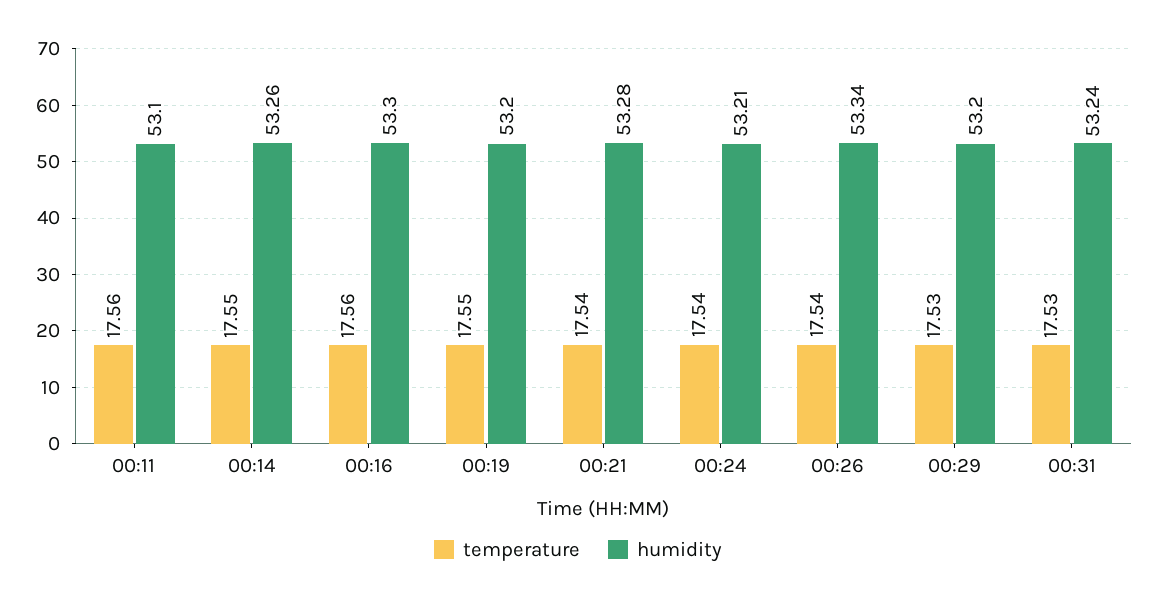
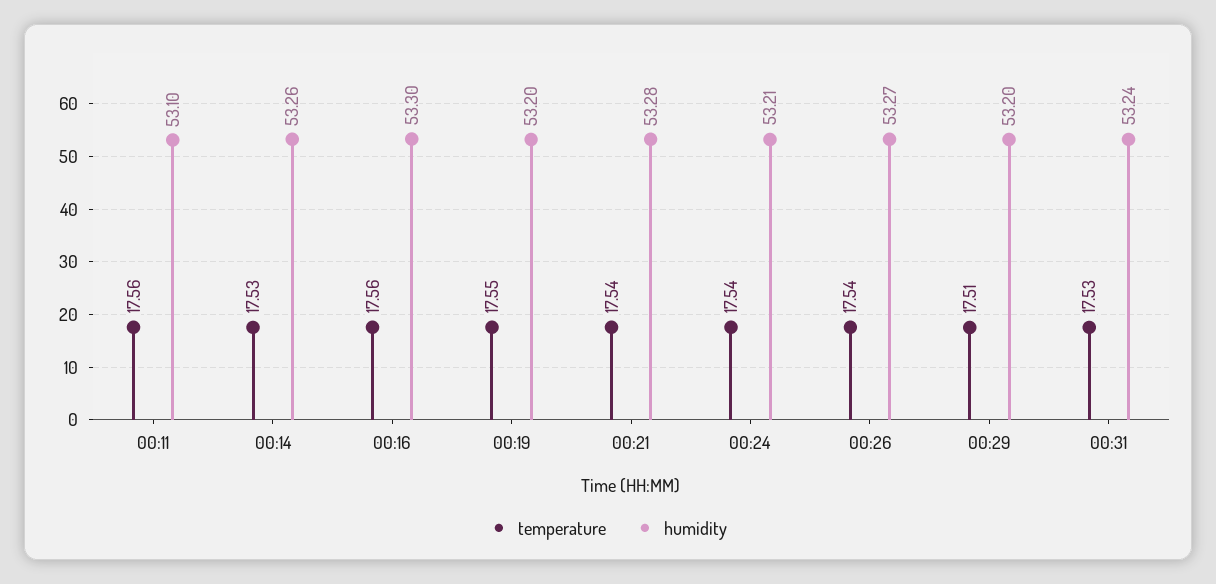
  {
    "temperature": {
      "00:11": 17.56,
-     "00:14": 17.55,
+     "00:14": 17.53,
      "00:16": 17.56,
      "00:19": 17.55,
      "00:21": 17.54,
      "00:24": 17.54,
      "00:26": 17.54,
-     "00:29": 17.53,
+     "00:29": 17.51,
      "00:31": 17.53
    },
    "humidity": {
      "00:11": 53.1,
      "00:14": 53.26,
      "00:16": 53.3,
      "00:19": 53.2,
      "00:21": 53.28,
      "00:24": 53.21,
-     "00:26": 53.34,
+     "00:26": 53.27,
      "00:29": 53.2,
      "00:31": 53.24
    }
  }

